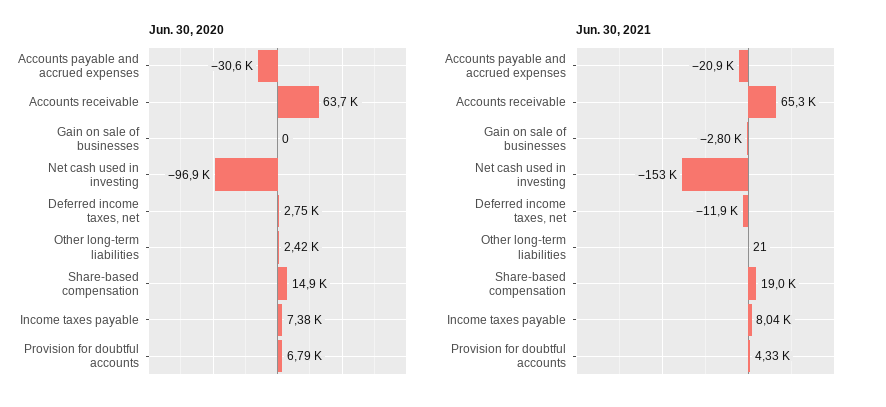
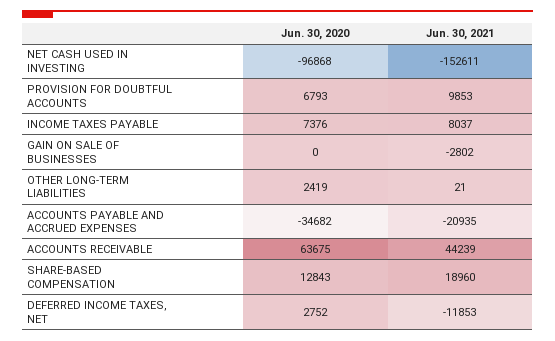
  {
    "Jun. 30, 2020": {
-     "Accounts payable and accrued expenses": -30600,
+     "Accounts payable and accrued expenses": -34682,
      "Accounts receivable": 63675,
      "Gain on sale of businesses": 0,
      "Net cash used in investing": -96868,
      "Deferred income taxes, net": 2752,
      "Other long-term liabilities": 2419,
-     "Share-based compensation": 14900,
+     "Share-based compensation": 12843,
      "Income taxes payable": 7376,
      "Provision for doubtful accounts": 6793
    },
    "Jun. 30, 2021": {
      "Accounts payable and accrued expenses": -20935,
-     "Accounts receivable": 65300,
+     "Accounts receivable": 44239,
      "Gain on sale of businesses": -2802,
      "Net cash used in investing": -152611,
      "Deferred income taxes, net": -11853,
      "Other long-term liabilities": 21,
      "Share-based compensation": 18960,
      "Income taxes payable": 8037,
-     "Provision for doubtful accounts": 4330
+     "Provision for doubtful accounts": 9853
    }
  }

